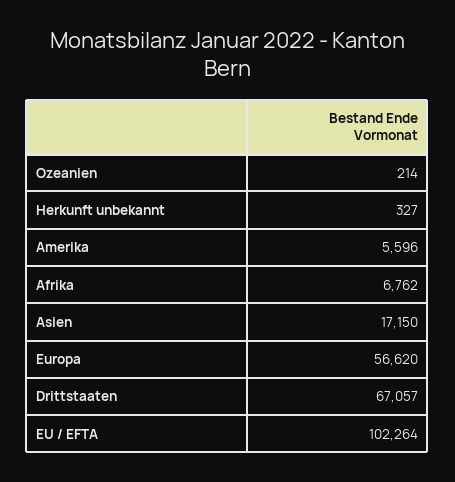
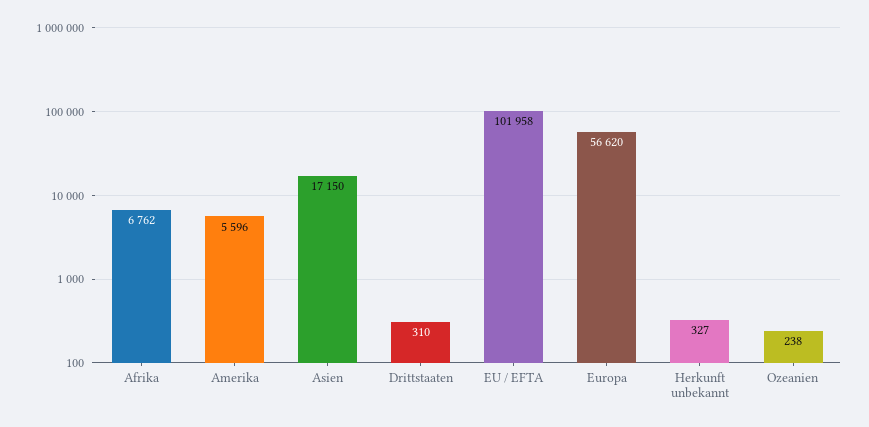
  {
-   "Ozeanien": 214,
+   "Ozeanien": 238,
    "Herkunft unbekannt": 327,
    "Amerika": 5596,
    "Afrika": 6762,
    "Asien": 17150,
    "Europa": 56620,
-   "Drittstaaten": 67057,
+   "Drittstaaten": 310,
-   "EU / EFTA": 102264
+   "EU / EFTA": 101958
  }

